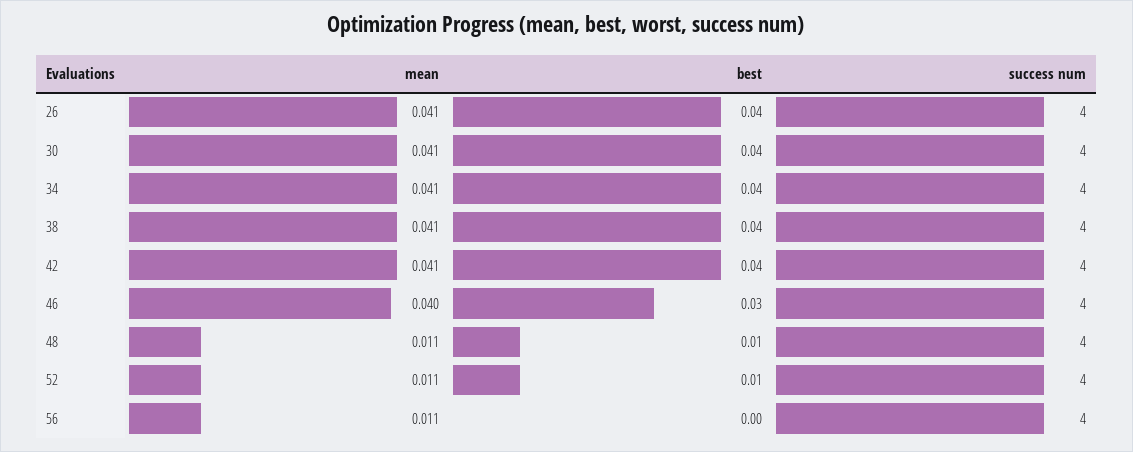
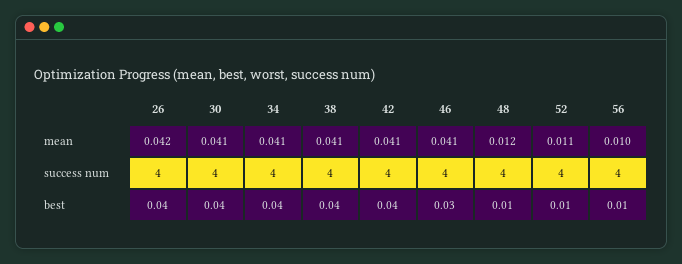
  {
    "mean": {
-     "26": 0.041,
+     "26": 0.042,
      "30": 0.041,
      "34": 0.041,
      "38": 0.041,
      "42": 0.041,
-     "46": 0.04,
+     "46": 0.041,
-     "48": 0.011,
+     "48": 0.012,
      "52": 0.011,
-     "56": 0.011
+     "56": 0.01
    },
    "best": {
      "26": 0.04,
      "30": 0.04,
      "34": 0.04,
      "38": 0.04,
      "42": 0.04,
      "46": 0.03,
      "48": 0.01,
      "52": 0.01,
-     "56": 0
+     "56": 0.01
    },
    "success num": {
      "26": 4,
      "30": 4,
      "34": 4,
      "38": 4,
      "42": 4,
      "46": 4,
      "48": 4,
      "52": 4,
      "56": 4
    }
  }

